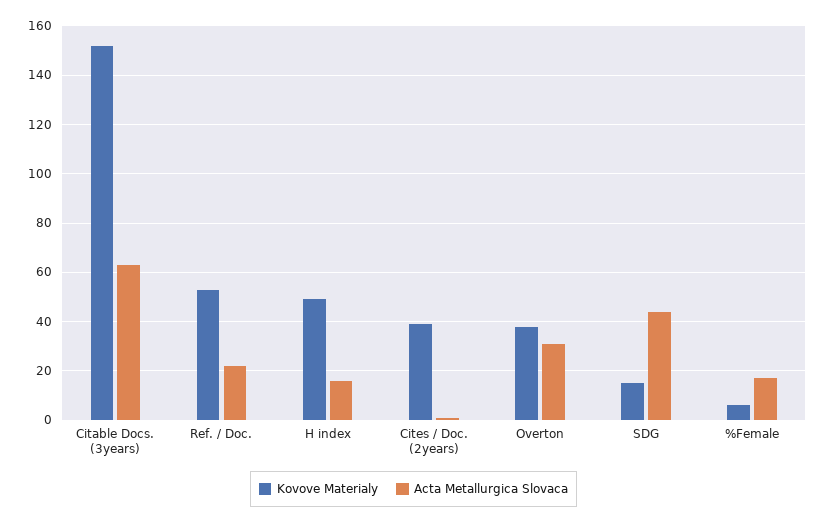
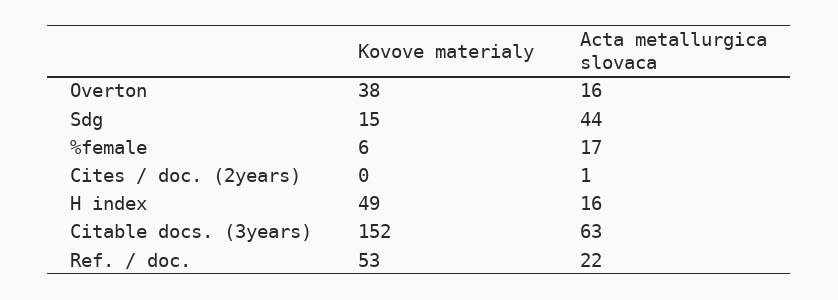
  {
    "Kovove Materialy": {
      "Citable Docs. (3years)": 152,
      "Ref. / Doc.": 53,
      "H index": 49,
-     "Cites / Doc. (2years)": 40,
+     "Cites / Doc. (2years)": 0,
      "Overton": 38,
      "SDG": 15,
      "%Female": 6
    },
    "Acta Metallurgica Slovaca": {
      "Citable Docs. (3years)": 63,
      "Ref. / Doc.": 22,
      "H index": 16,
      "Cites / Doc. (2years)": 1,
-     "Overton": 30,
+     "Overton": 16,
      "SDG": 44,
      "%Female": 17
    }
  }

